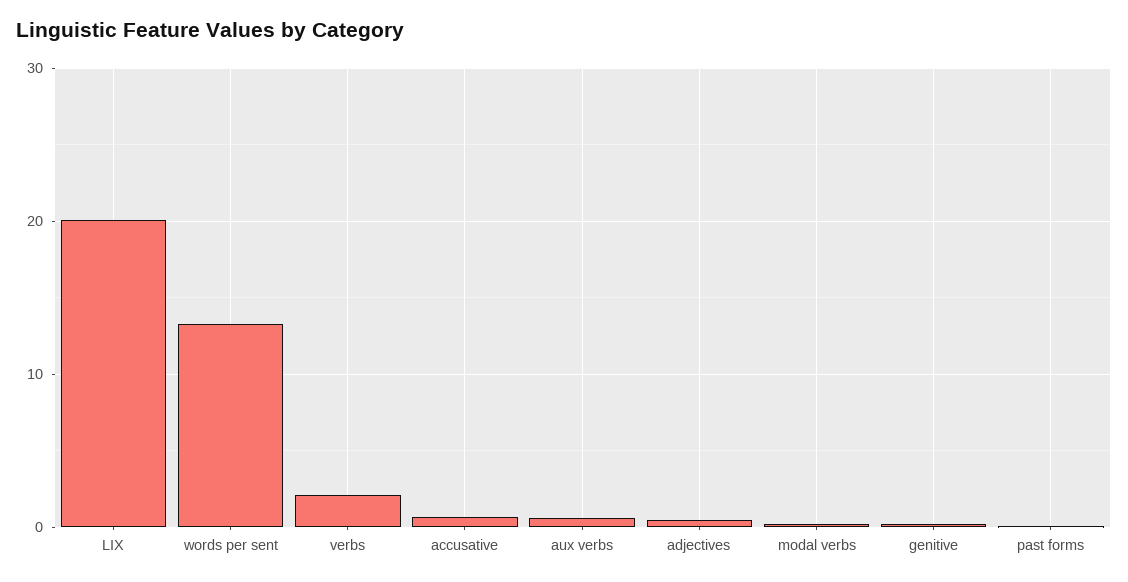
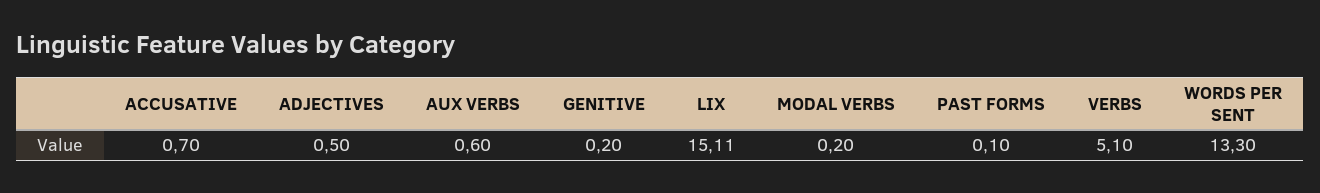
  {
-   "LIX": 20,
+   "LIX": 15.11,
    "words per sent": 13.3,
-   "verbs": 2,
+   "verbs": 5.1,
    "accusative": 0.7,
    "aux verbs": 0.6,
    "adjectives": 0.5,
    "modal verbs": 0.2,
    "genitive": 0.2,
    "past forms": 0.1
  }

